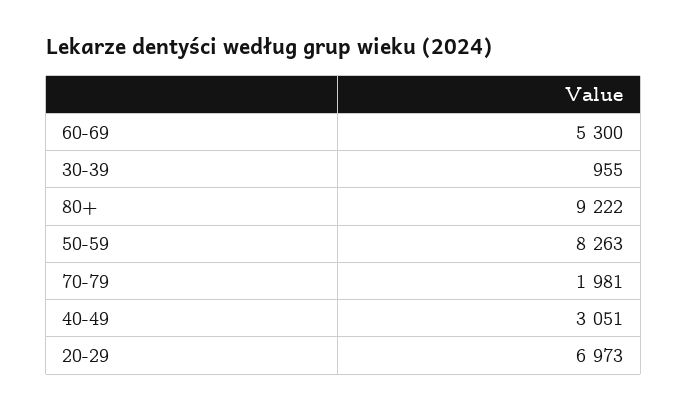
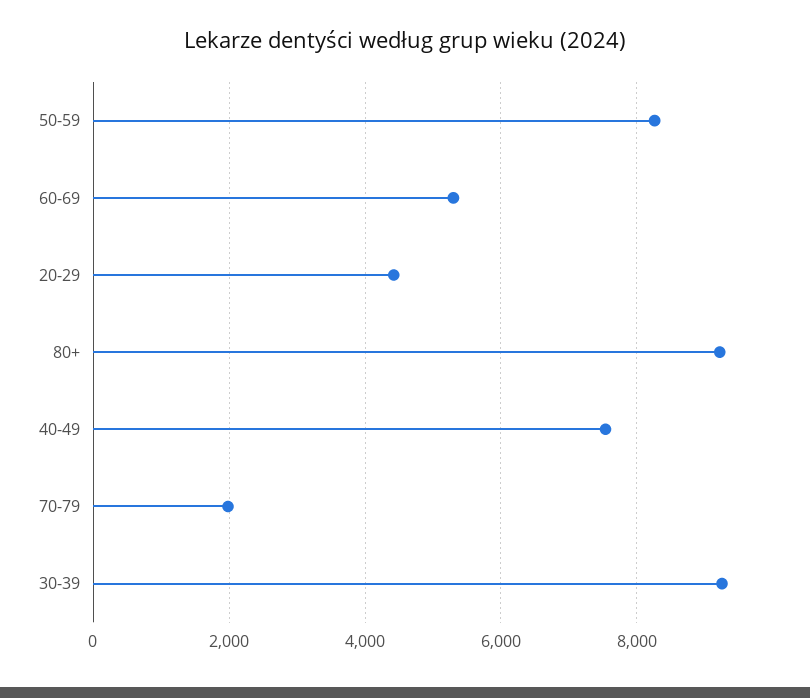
  {
    "60-69": 5300,
-   "30-39": 955,
+   "30-39": 9200,
    "80+": 9222,
    "50-59": 8263,
    "70-79": 1981,
-   "40-49": 3051,
+   "40-49": 7600,
-   "20-29": 6973
+   "20-29": 4400
  }

